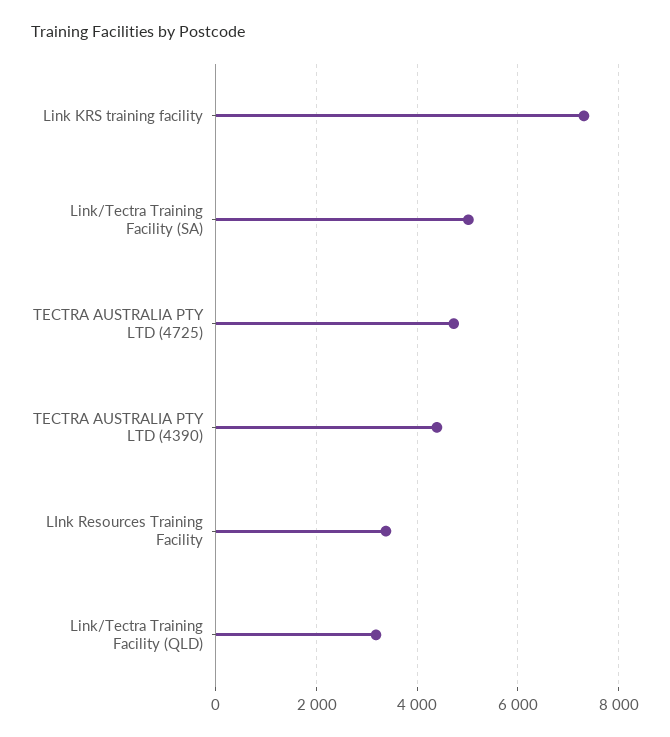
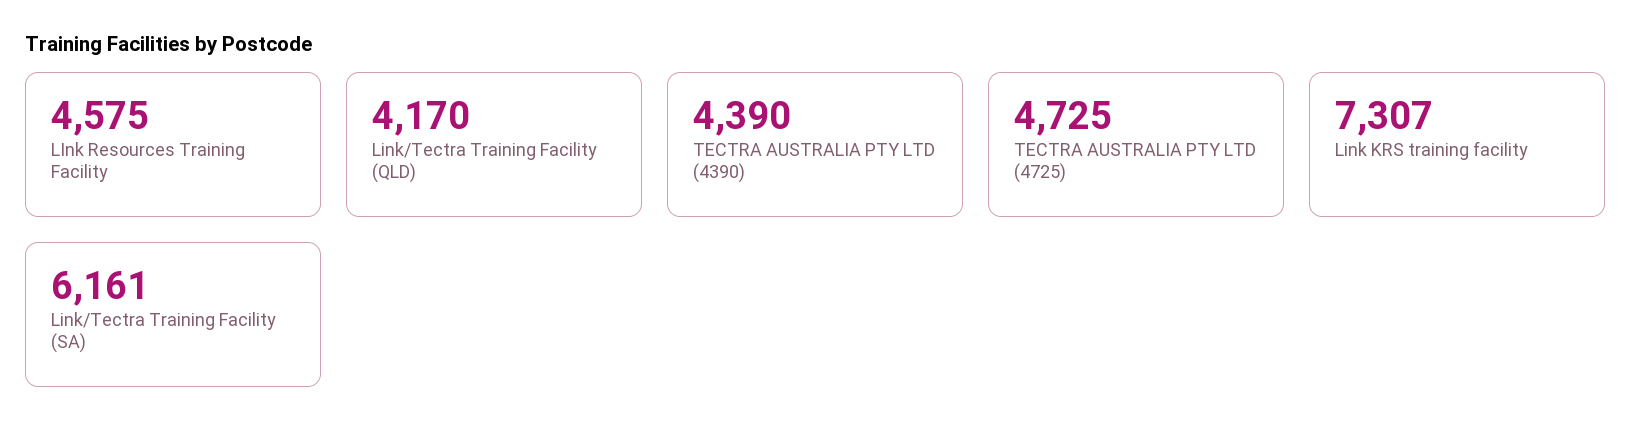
  {
    "Link KRS training facility": 7307,
-   "Link/Tectra Training Facility (SA)": 5000,
+   "Link/Tectra Training Facility (SA)": 6161,
    "TECTRA AUSTRALIA PTY LTD (4725)": 4725,
    "TECTRA AUSTRALIA PTY LTD (4390)": 4390,
-   "LInk Resources Training Facility": 3400,
+   "LInk Resources Training Facility": 4575,
-   "Link/Tectra Training Facility (QLD)": 3200
+   "Link/Tectra Training Facility (QLD)": 4170
  }

